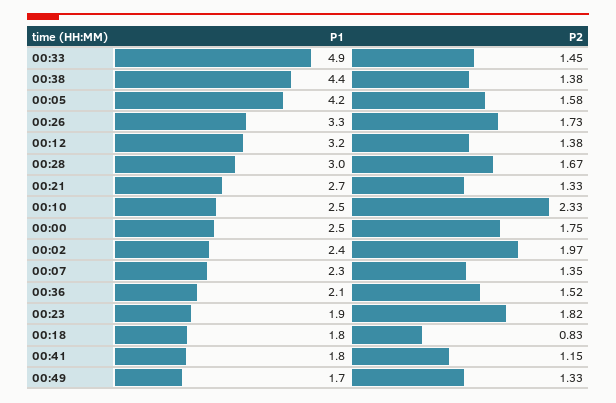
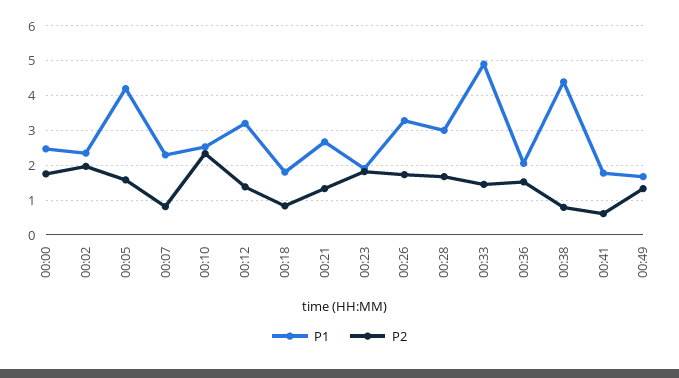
  {
    "P1": {
      "00:33": 4.9,
      "00:38": 4.4,
      "00:05": 4.2,
      "00:26": 3.3,
      "00:12": 3.2,
      "00:28": 3,
      "00:21": 2.7,
      "00:10": 2.5,
      "00:00": 2.5,
      "00:02": 2.4,
      "00:07": 2.3,
      "00:36": 2.1,
      "00:23": 1.9,
      "00:18": 1.8,
      "00:41": 1.8,
      "00:49": 1.7
    },
    "P2": {
      "00:33": 1.45,
-     "00:38": 1.38,
+     "00:38": 0.8,
      "00:05": 1.58,
      "00:26": 1.73,
      "00:12": 1.38,
      "00:28": 1.67,
      "00:21": 1.33,
      "00:10": 2.33,
      "00:00": 1.75,
      "00:02": 1.97,
-     "00:07": 1.35,
+     "00:07": 0.8,
      "00:36": 1.52,
      "00:23": 1.82,
      "00:18": 0.83,
-     "00:41": 1.15,
+     "00:41": 0.6,
      "00:49": 1.33
    }
  }

